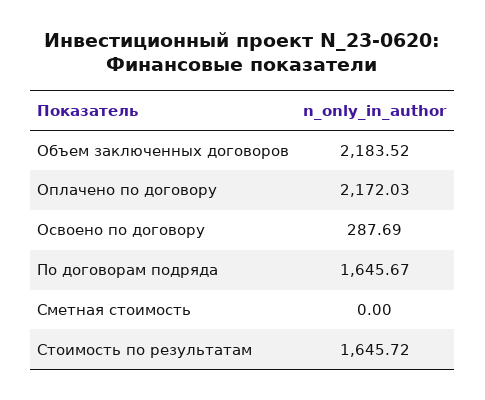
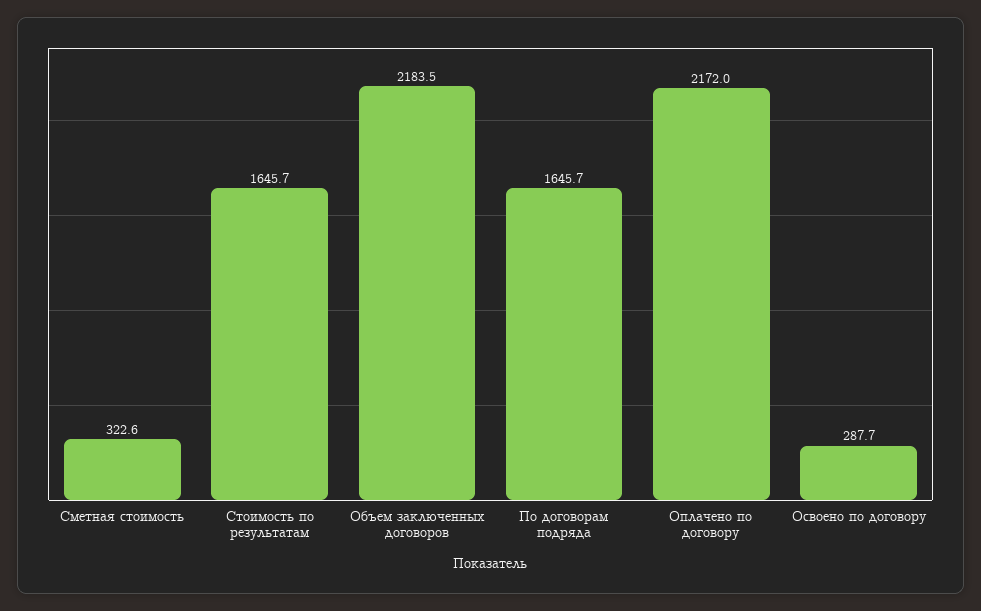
  {
    "Объем заключенных договоров": 2183.52,
    "Оплачено по договору": 2172.03,
    "Освоено по договору": 287.69,
    "По договорам подряда": 1645.67,
-   "Сметная стоимость": 0,
+   "Сметная стоимость": 322.6,
    "Стоимость по результатам": 1645.72
  }

